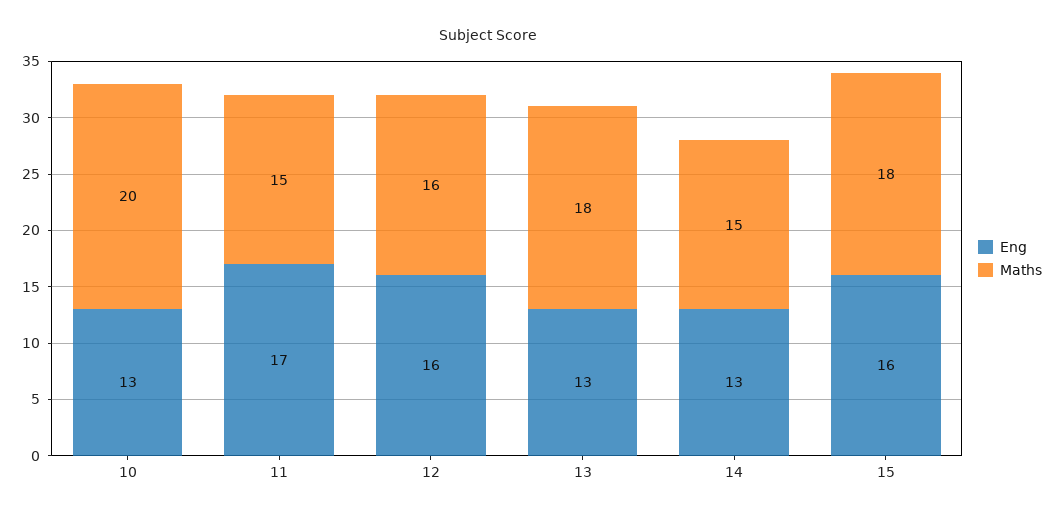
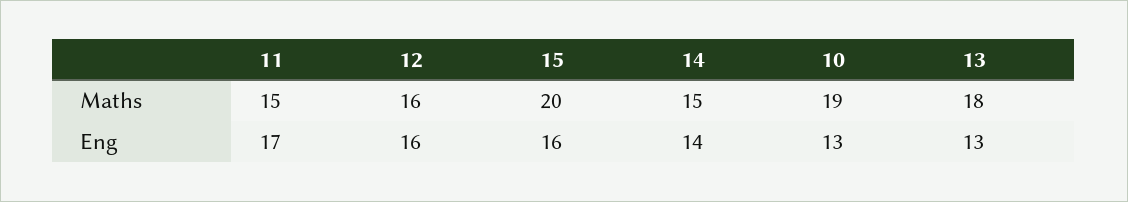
  {
    "Eng": {
      "10": 13,
      "11": 17,
      "12": 16,
      "13": 13,
-     "14": 13,
+     "14": 14,
      "15": 16
    },
    "Maths": {
-     "10": 20,
+     "10": 19,
      "11": 15,
      "12": 16,
      "13": 18,
      "14": 15,
-     "15": 18
+     "15": 20
    }
  }

